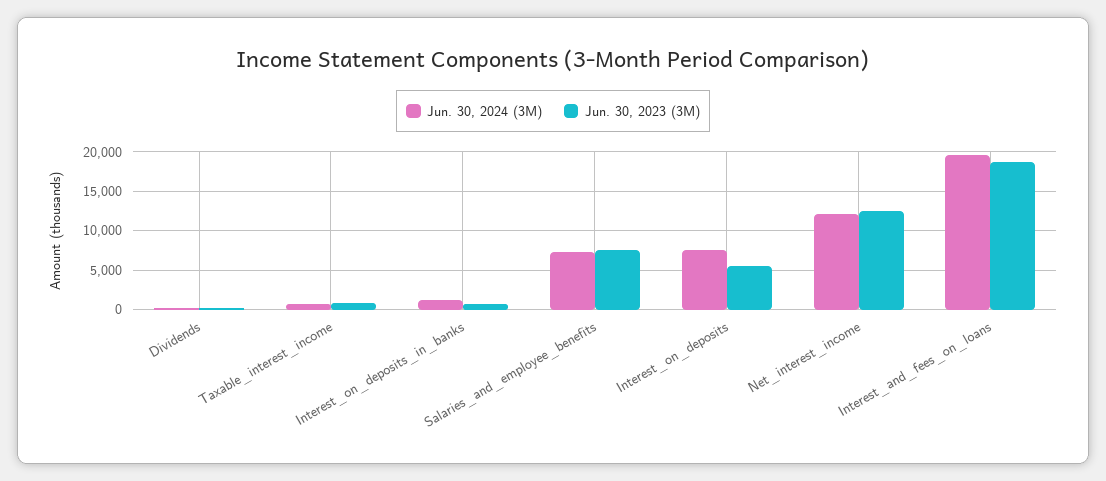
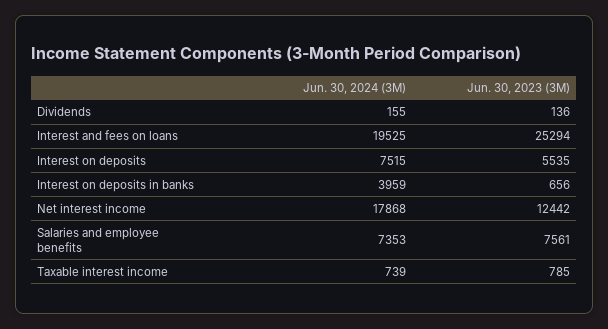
  {
    "Jun. 30, 2024 (3M)": {
      "Dividends": 155,
      "Taxable_interest_income": 739,
-     "Interest_on_deposits_in_banks": 1000,
+     "Interest_on_deposits_in_banks": 3959,
      "Salaries_and_employee_benefits": 7353,
      "Interest_on_deposits": 7515,
-     "Net_interest_income": 12000,
+     "Net_interest_income": 17868,
      "Interest_and_fees_on_loans": 19525
    },
    "Jun. 30, 2023 (3M)": {
      "Dividends": 136,
      "Taxable_interest_income": 785,
      "Interest_on_deposits_in_banks": 656,
      "Salaries_and_employee_benefits": 7561,
      "Interest_on_deposits": 5535,
      "Net_interest_income": 12442,
-     "Interest_and_fees_on_loans": 19000
+     "Interest_and_fees_on_loans": 25294
    }
  }

